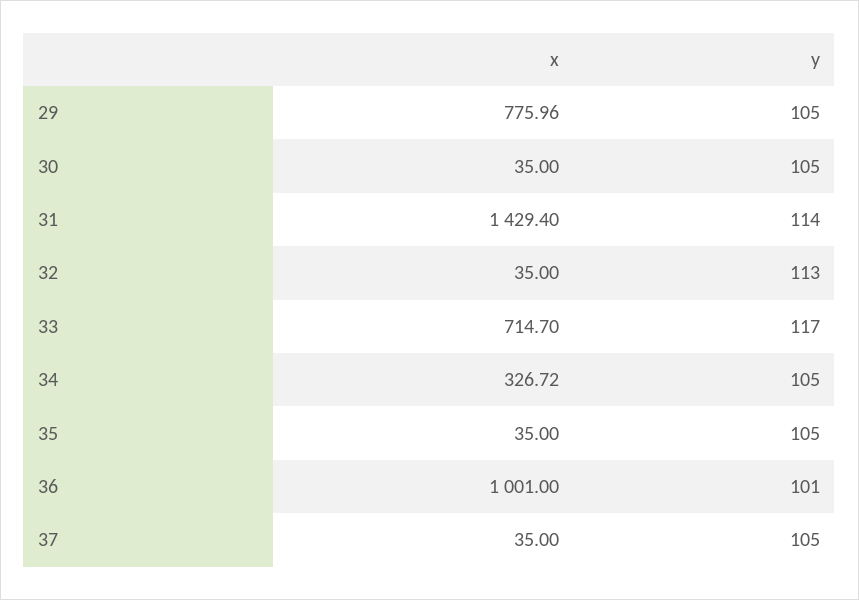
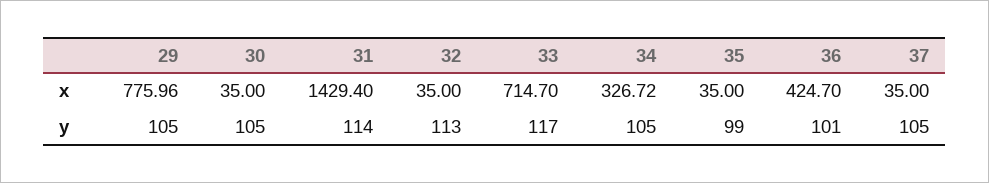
  {
    "x": {
      "29": 775.96,
      "30": 35,
      "31": 1429.4,
      "32": 35,
      "33": 714.7,
      "34": 326.72,
      "35": 35,
-     "36": 1001,
+     "36": 424.7,
      "37": 35
    },
    "y": {
      "29": 105,
      "30": 105,
      "31": 114,
      "32": 113,
      "33": 117,
      "34": 105,
-     "35": 105,
+     "35": 99,
      "36": 101,
      "37": 105
    }
  }

